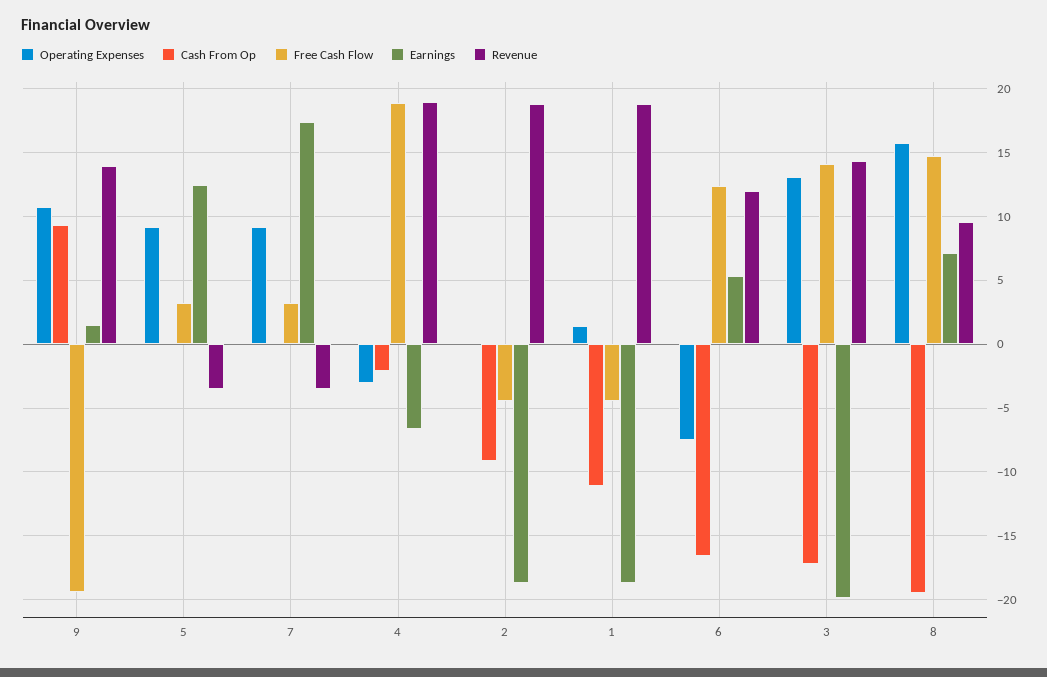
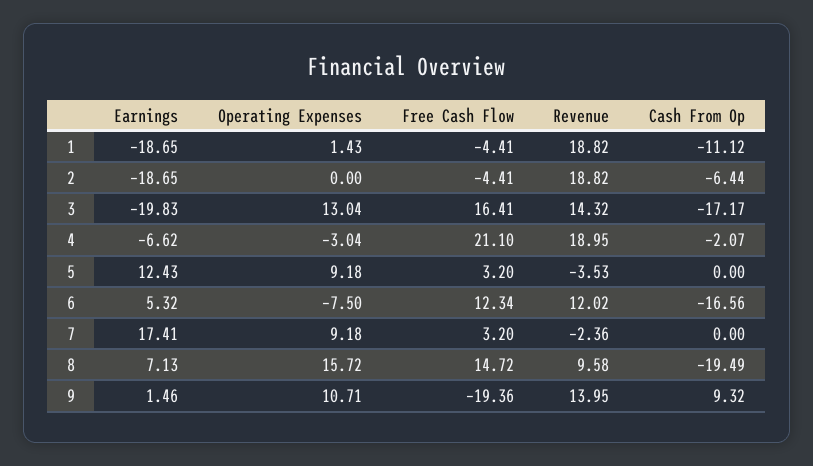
  {
    "Operating Expenses": {
      "9": 10.71,
      "5": 9.18,
      "7": 9.18,
      "4": -3.04,
      "2": 0,
      "1": 1.43,
      "6": -7.5,
      "3": 13.04,
      "8": 15.72
    },
    "Cash From Op": {
      "9": 9.32,
      "5": 0,
      "7": 0,
      "4": -2.07,
-     "2": -9,
+     "2": -6.44,
      "1": -11.12,
      "6": -16.56,
      "3": -17.17,
      "8": -19.49
    },
    "Free Cash Flow": {
      "9": -19.36,
      "5": 3.2,
      "7": 3.2,
-     "4": 19,
+     "4": 21.1,
      "2": -4.41,
      "1": -4.41,
      "6": 12.34,
-     "3": 14,
+     "3": 16.41,
      "8": 14.72
    },
    "Earnings": {
      "9": 1.46,
      "5": 12.43,
      "7": 17.41,
      "4": -6.62,
      "2": -18.65,
      "1": -18.65,
      "6": 5.32,
      "3": -19.83,
      "8": 7.13
    },
    "Revenue": {
      "9": 13.95,
      "5": -3.53,
-     "7": -3.5,
+     "7": -2.36,
      "4": 18.95,
      "2": 18.82,
      "1": 18.82,
      "6": 12.02,
      "3": 14.32,
      "8": 9.58
    }
  }

